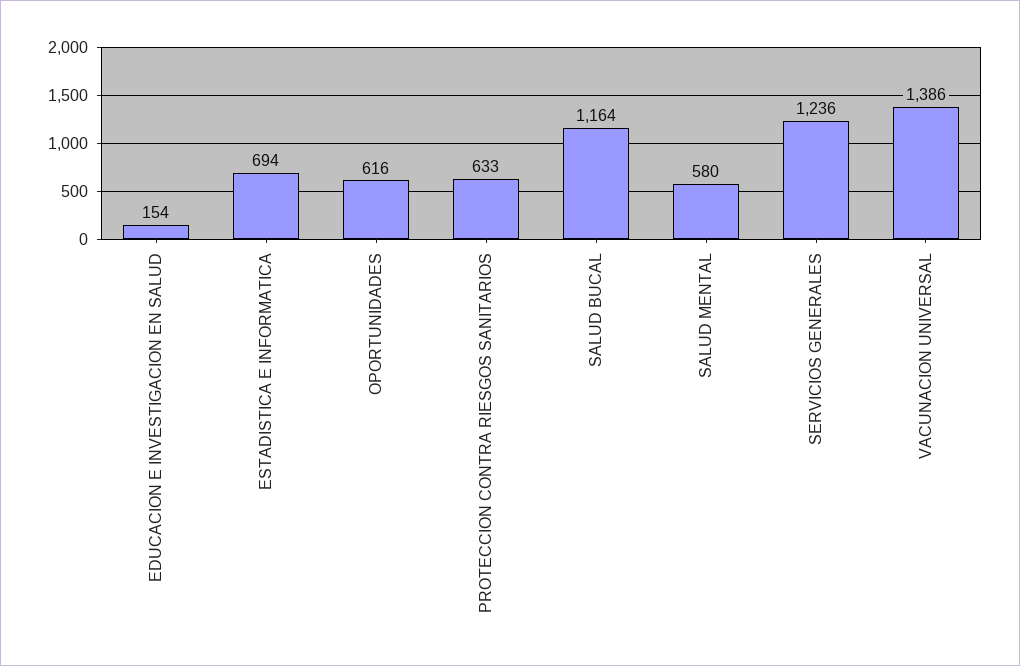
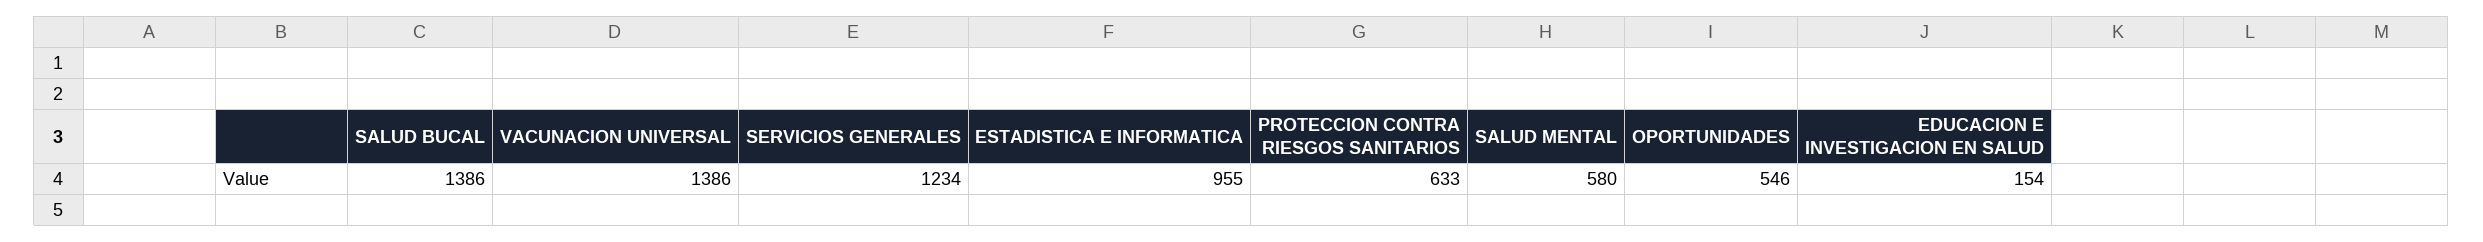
  {
    "EDUCACION E INVESTIGACION EN SALUD": 154,
-   "ESTADISTICA E INFORMATICA": 694,
+   "ESTADISTICA E INFORMATICA": 955,
-   "OPORTUNIDADES": 616,
+   "OPORTUNIDADES": 546,
    "PROTECCION CONTRA RIESGOS SANITARIOS": 633,
-   "SALUD BUCAL": 1164,
+   "SALUD BUCAL": 1386,
    "SALUD MENTAL": 580,
-   "SERVICIOS GENERALES": 1236,
+   "SERVICIOS GENERALES": 1234,
    "VACUNACION UNIVERSAL": 1386
  }

